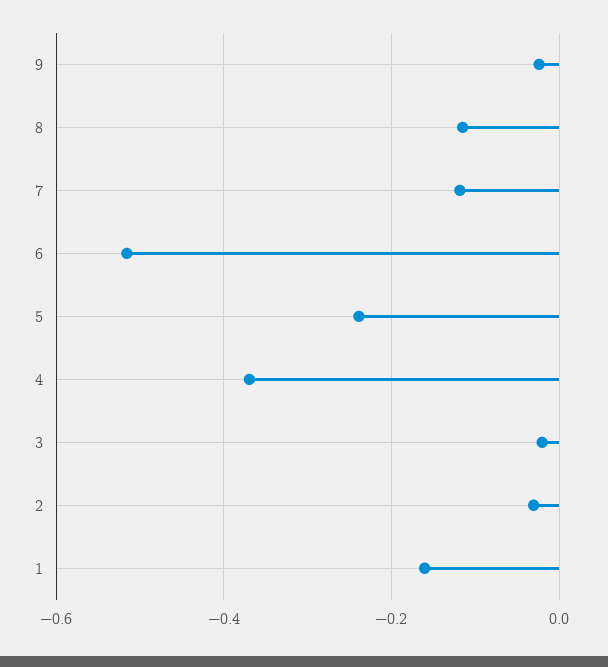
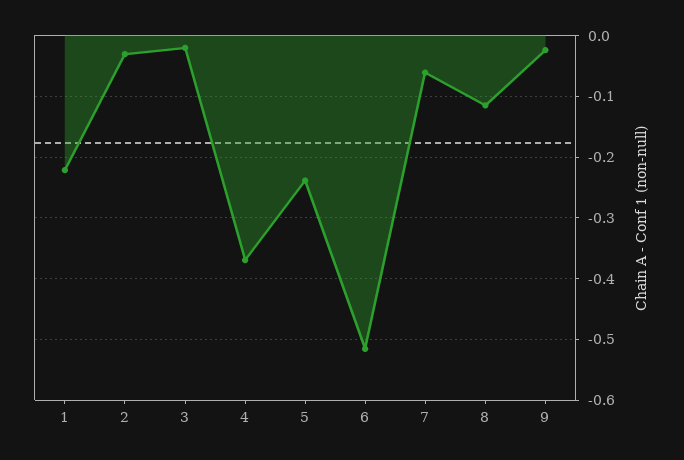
  {
    "9": -0.02,
    "8": -0.12,
-   "7": -0.12,
+   "7": -0.06,
    "6": -0.52,
    "5": -0.24,
    "4": -0.37,
    "3": -0.02,
    "2": -0.03,
-   "1": -0.16
+   "1": -0.22
  }

